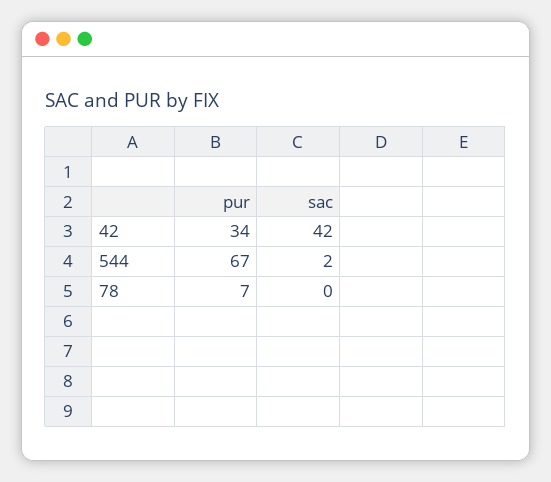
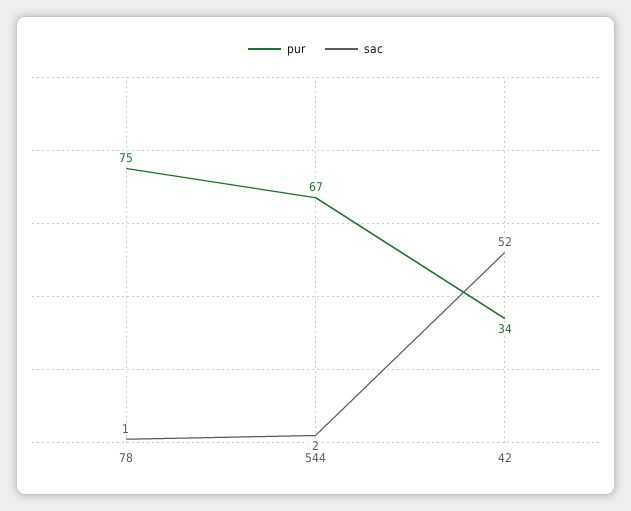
  {
    "pur": {
      "42": 34,
      "544": 67,
-     "78": 7
+     "78": 75
    },
    "sac": {
-     "42": 42,
+     "42": 52,
      "544": 2,
-     "78": 0
+     "78": 1
    }
  }

